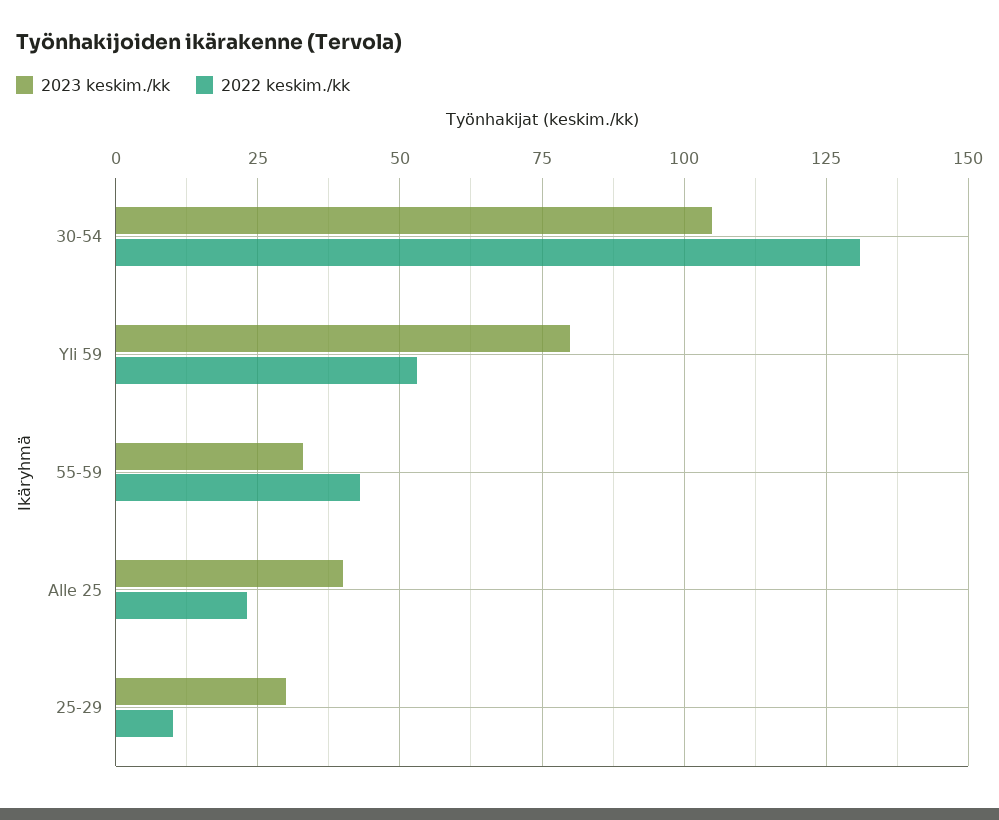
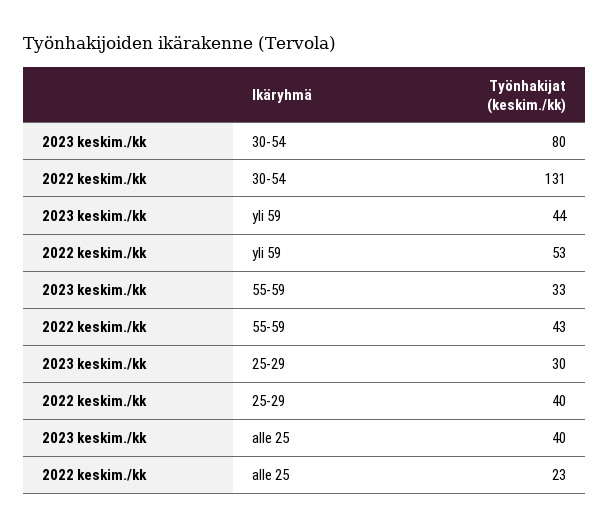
  {
    "2023 keskim./kk": {
-     "30-54": 105,
+     "30-54": 80,
-     "Yli 59": 80,
+     "Yli 59": 44,
      "55-59": 33,
      "Alle 25": 40,
      "25-29": 30
    },
    "2022 keskim./kk": {
      "30-54": 131,
      "Yli 59": 53,
      "55-59": 43,
      "Alle 25": 23,
-     "25-29": 10
+     "25-29": 40
    }
  }

